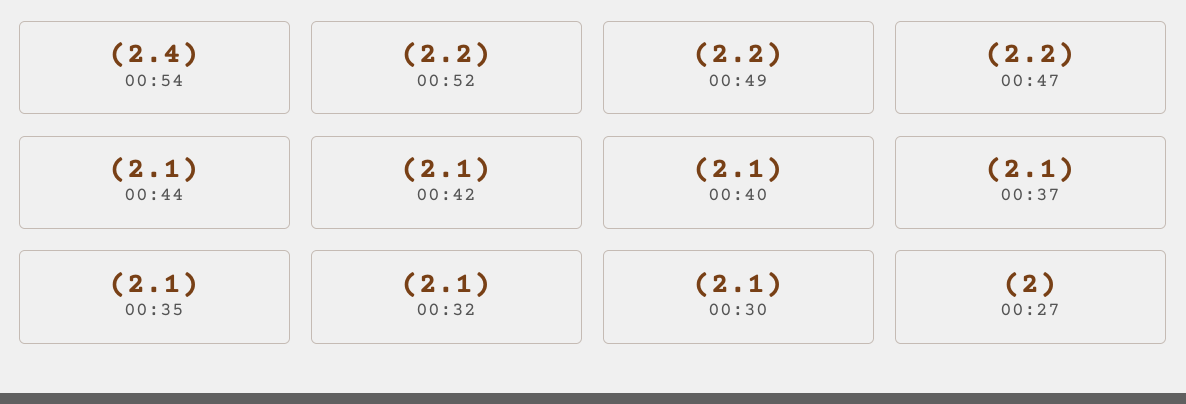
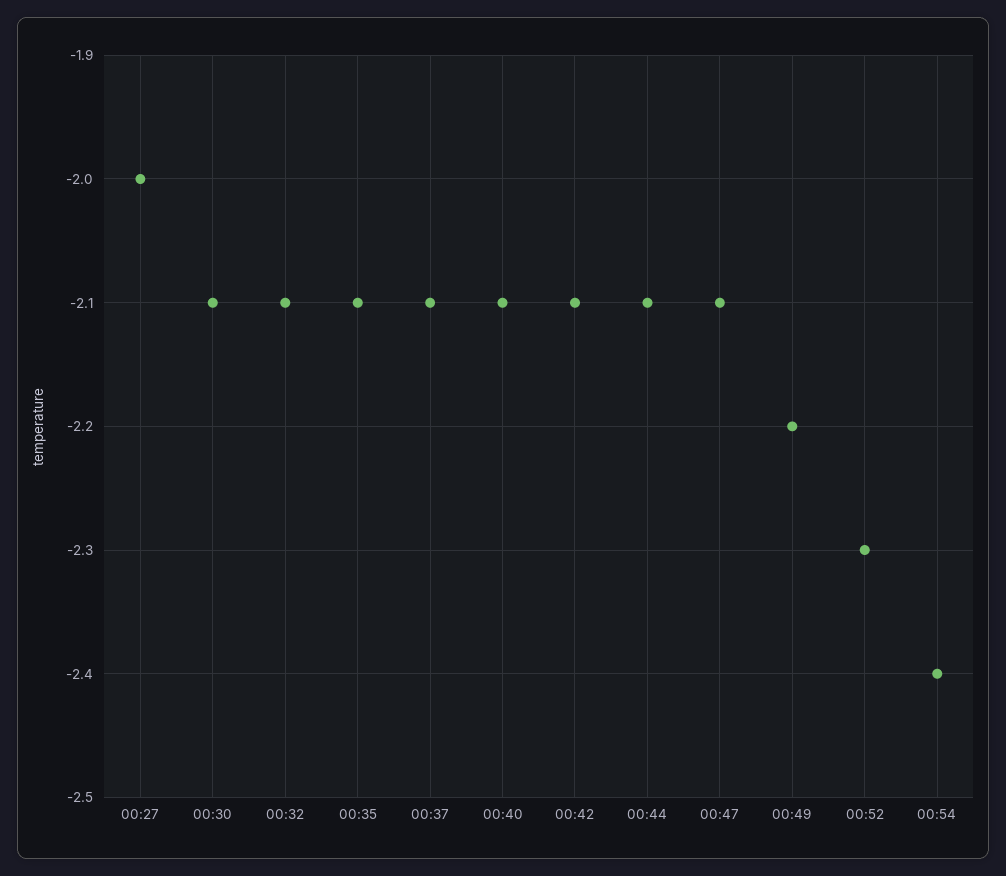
  {
    "00:54": -2.4,
-   "00:52": -2.2,
+   "00:52": -2.3,
    "00:49": -2.2,
-   "00:47": -2.2,
+   "00:47": -2.1,
    "00:44": -2.1,
    "00:42": -2.1,
    "00:40": -2.1,
    "00:37": -2.1,
    "00:35": -2.1,
    "00:32": -2.1,
    "00:30": -2.1,
    "00:27": -2
  }

